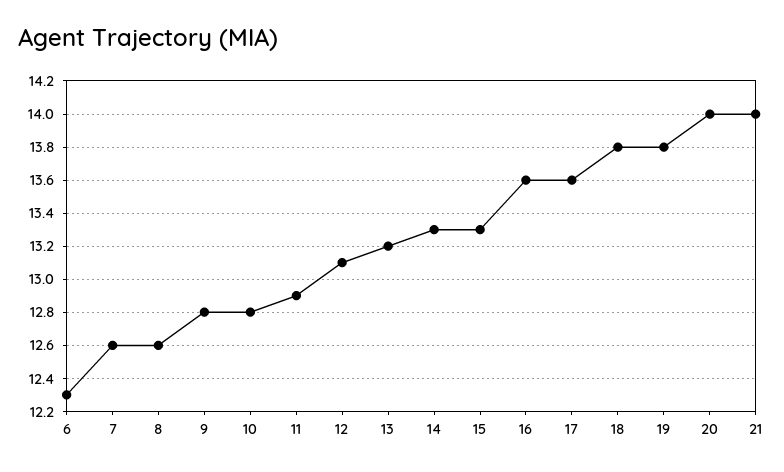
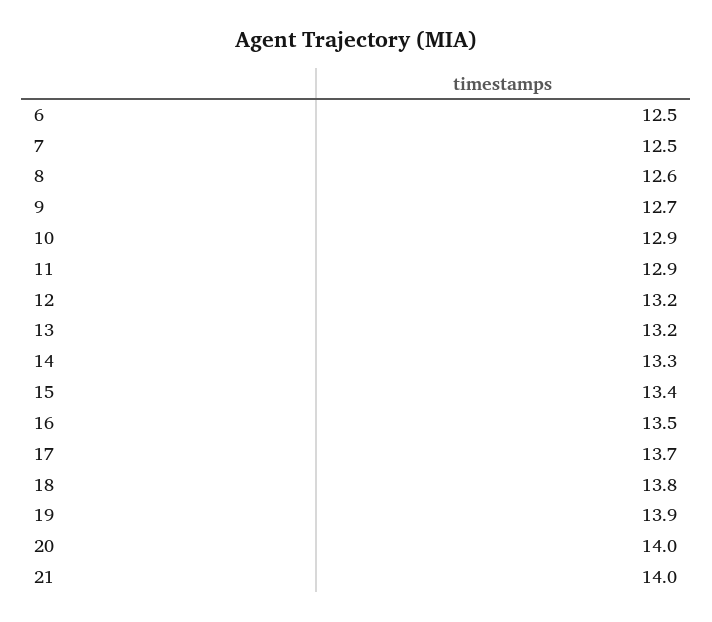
  {
-   "6": 12.3,
+   "6": 12.5,
-   "7": 12.6,
+   "7": 12.5,
    "8": 12.6,
-   "9": 12.8,
+   "9": 12.7,
-   "10": 12.8,
+   "10": 12.9,
    "11": 12.9,
-   "12": 13.1,
+   "12": 13.2,
    "13": 13.2,
    "14": 13.3,
-   "15": 13.3,
+   "15": 13.4,
-   "16": 13.6,
+   "16": 13.5,
-   "17": 13.6,
+   "17": 13.7,
    "18": 13.8,
-   "19": 13.8,
+   "19": 13.9,
    "20": 14,
    "21": 14
  }

